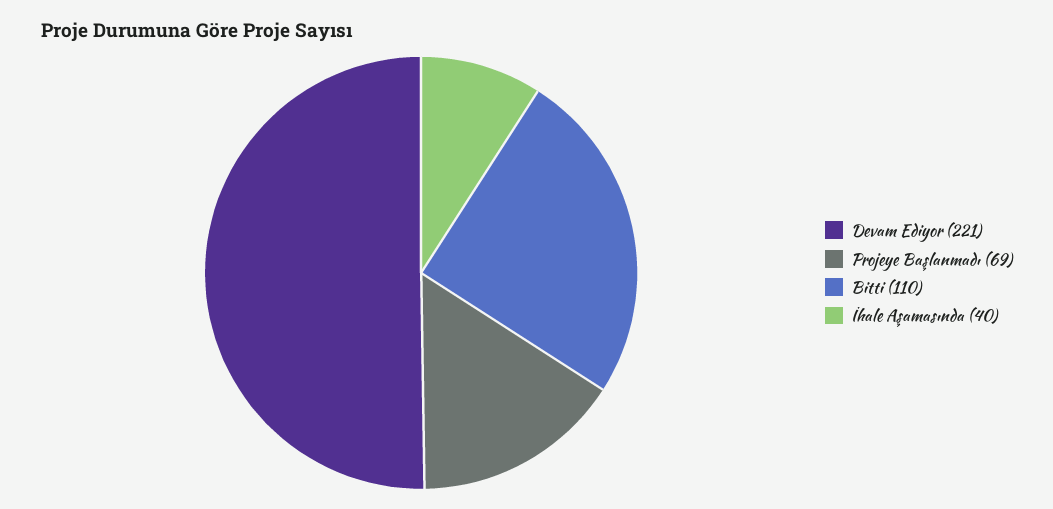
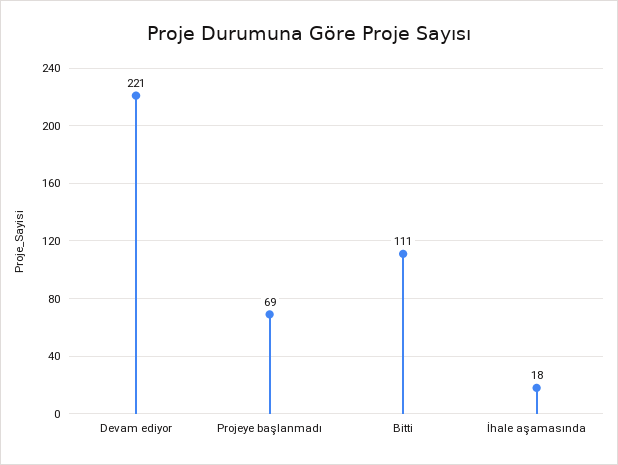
  {
    "Devam Ediyor": 221,
    "Projeye Başlanmadı": 69,
-   "Bitti": 110,
+   "Bitti": 111,
-   "İhale Aşamasında": 40
+   "İhale Aşamasında": 18
  }

